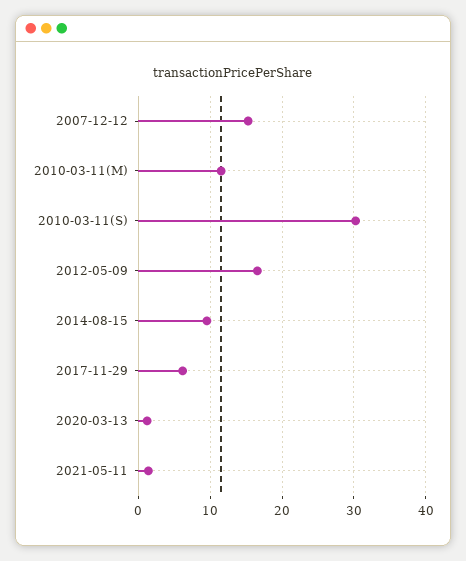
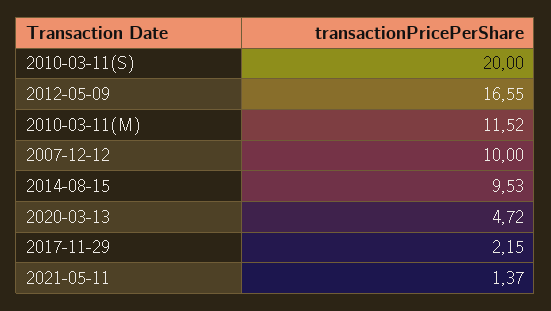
  {
-   "2007-12-12": 15,
+   "2007-12-12": 10,
    "2010-03-11(M)": 11.52,
-   "2010-03-11(S)": 30,
+   "2010-03-11(S)": 20,
    "2012-05-09": 16.55,
    "2014-08-15": 9.53,
-   "2017-11-29": 6,
+   "2017-11-29": 2.15,
-   "2020-03-13": 1,
+   "2020-03-13": 4.72,
    "2021-05-11": 1.37
  }

